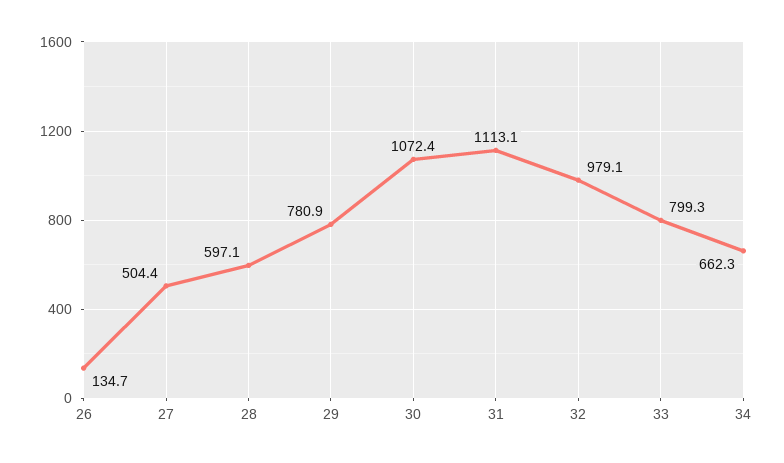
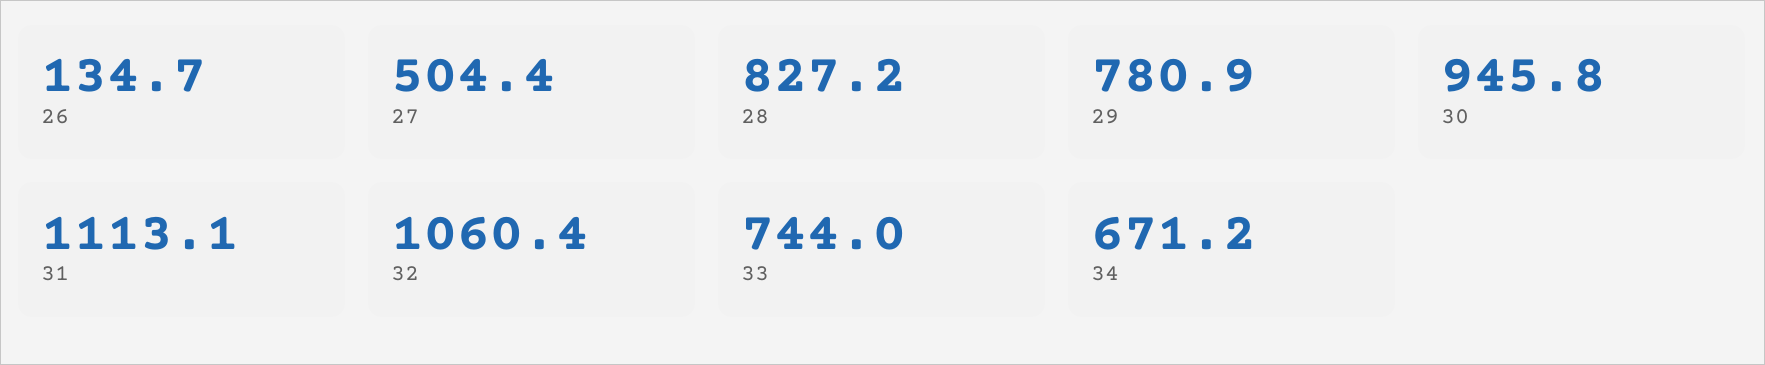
  {
    "26": 134.7,
    "27": 504.4,
-   "28": 597.1,
+   "28": 827.2,
    "29": 780.9,
-   "30": 1072.4,
+   "30": 945.8,
    "31": 1113.1,
-   "32": 979.1,
+   "32": 1060.4,
-   "33": 799.3,
+   "33": 744,
-   "34": 662.3
+   "34": 671.2
  }

